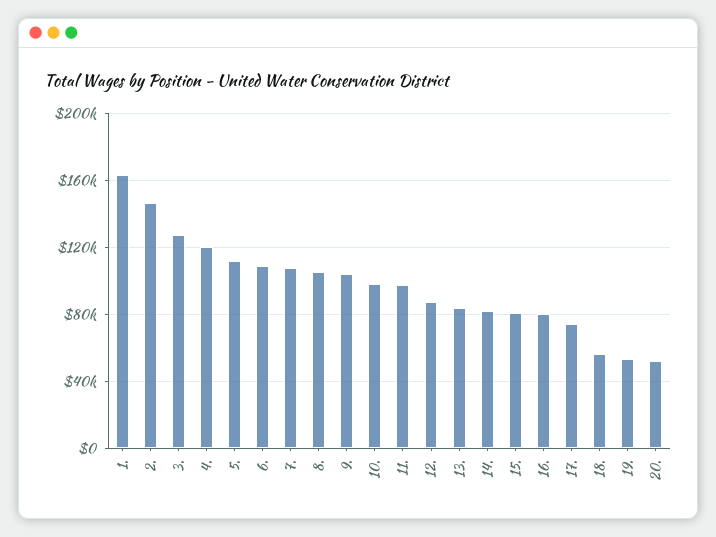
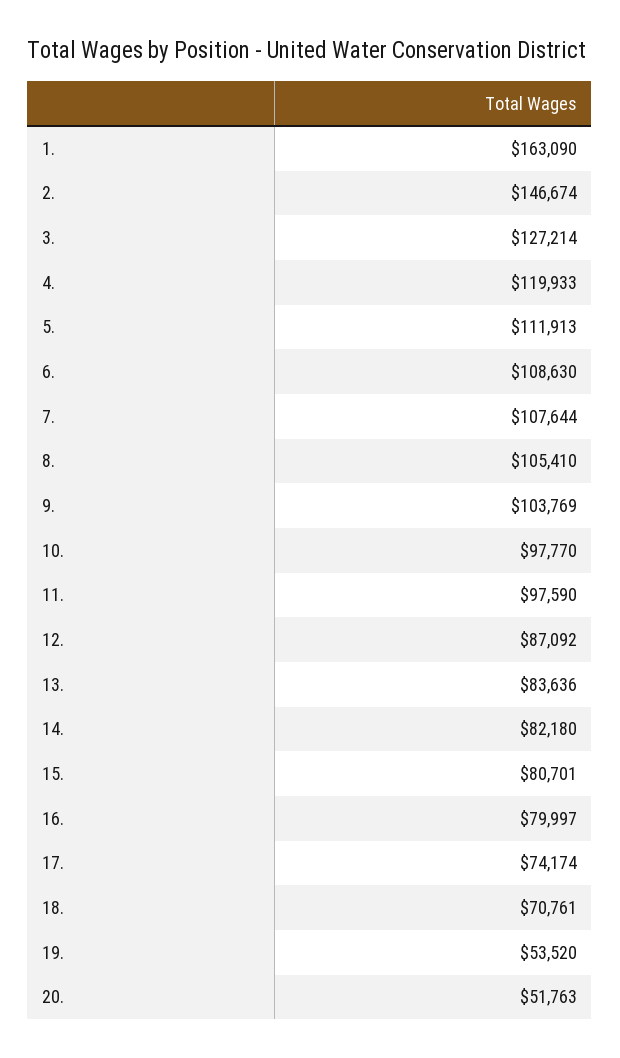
  {
    "1.": 163090,
    "2.": 146674,
    "3.": 127214,
    "4.": 119933,
    "5.": 111913,
    "6.": 108630,
    "7.": 107644,
    "8.": 105410,
    "9.": 103769,
    "10.": 97770,
    "11.": 97590,
    "12.": 87092,
    "13.": 83636,
    "14.": 82180,
    "15.": 80701,
    "16.": 79997,
    "17.": 74174,
-   "18.": 55000,
+   "18.": 70761,
    "19.": 53520,
    "20.": 51763
  }

